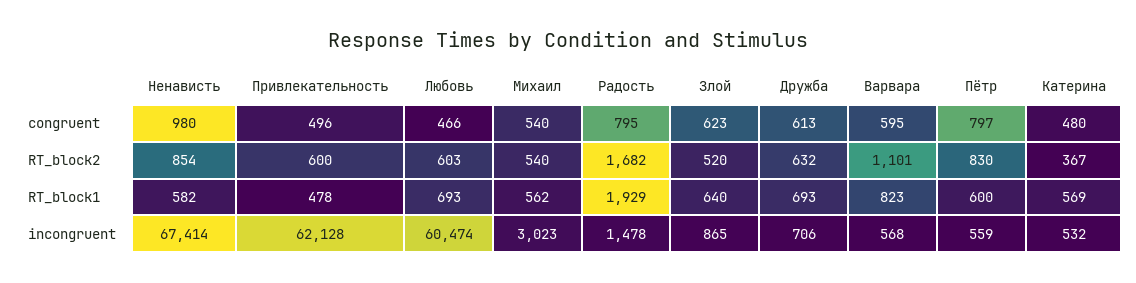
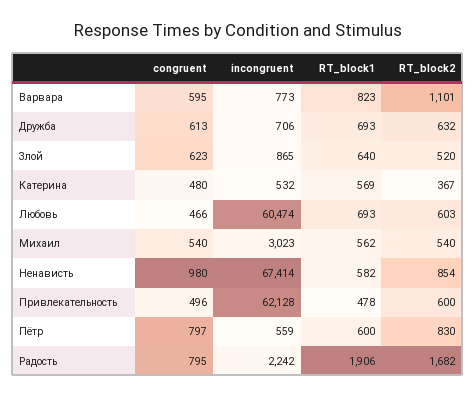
  {
    "Ненависть": {
      "congruent": 980,
      "RT_block2": 854,
      "RT_block1": 582,
      "incongruent": 67414
    },
    "Привлекательность": {
      "congruent": 496,
      "RT_block2": 600,
      "RT_block1": 478,
      "incongruent": 62128
    },
    "Любовь": {
      "congruent": 466,
      "RT_block2": 603,
      "RT_block1": 693,
      "incongruent": 60474
    },
    "Михаил": {
      "congruent": 540,
      "RT_block2": 540,
      "RT_block1": 562,
      "incongruent": 3023
    },
    "Радость": {
      "congruent": 795,
      "RT_block2": 1682,
-     "RT_block1": 1929,
+     "RT_block1": 1906,
-     "incongruent": 1478
+     "incongruent": 2242
    },
    "Злой": {
      "congruent": 623,
      "RT_block2": 520,
      "RT_block1": 640,
      "incongruent": 865
    },
    "Дружба": {
      "congruent": 613,
      "RT_block2": 632,
      "RT_block1": 693,
      "incongruent": 706
    },
    "Варвара": {
      "congruent": 595,
      "RT_block2": 1101,
      "RT_block1": 823,
-     "incongruent": 568
+     "incongruent": 773
    },
    "Пётр": {
      "congruent": 797,
      "RT_block2": 830,
      "RT_block1": 600,
      "incongruent": 559
    },
    "Катерина": {
      "congruent": 480,
      "RT_block2": 367,
      "RT_block1": 569,
      "incongruent": 532
    }
  }

